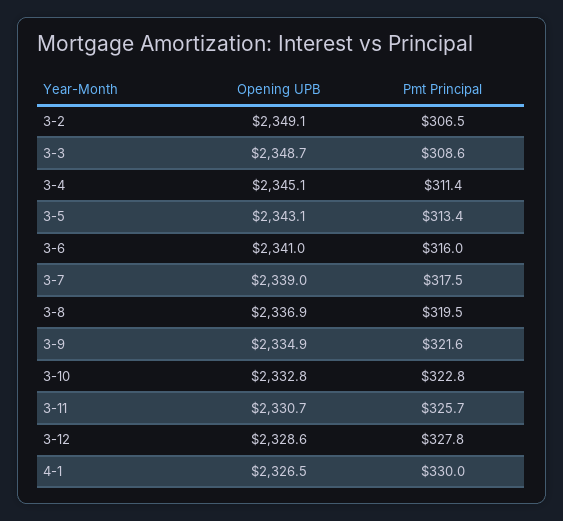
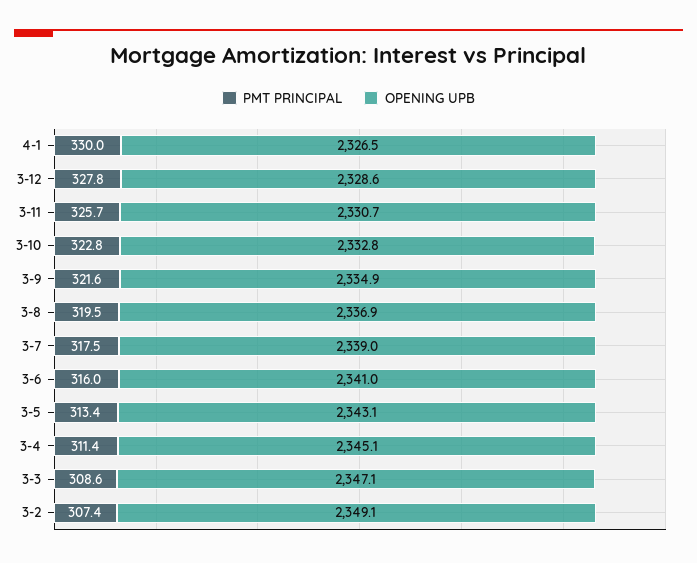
  {
    "Opening UPB": {
      "3-2": 2349.1,
-     "3-3": 2348.7,
+     "3-3": 2347.1,
      "3-4": 2345.1,
      "3-5": 2343.1,
      "3-6": 2341,
      "3-7": 2339,
      "3-8": 2336.9,
      "3-9": 2334.9,
      "3-10": 2332.8,
      "3-11": 2330.7,
      "3-12": 2328.6,
      "4-1": 2326.5
    },
    "Pmt Principal": {
-     "3-2": 306.5,
+     "3-2": 307.4,
      "3-3": 308.6,
      "3-4": 311.4,
      "3-5": 313.4,
      "3-6": 316,
      "3-7": 317.5,
      "3-8": 319.5,
      "3-9": 321.6,
      "3-10": 322.8,
      "3-11": 325.7,
      "3-12": 327.8,
      "4-1": 330
    }
  }

